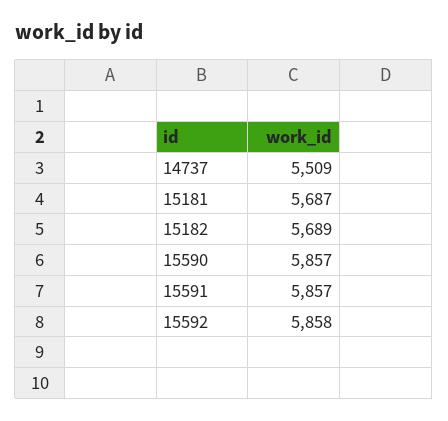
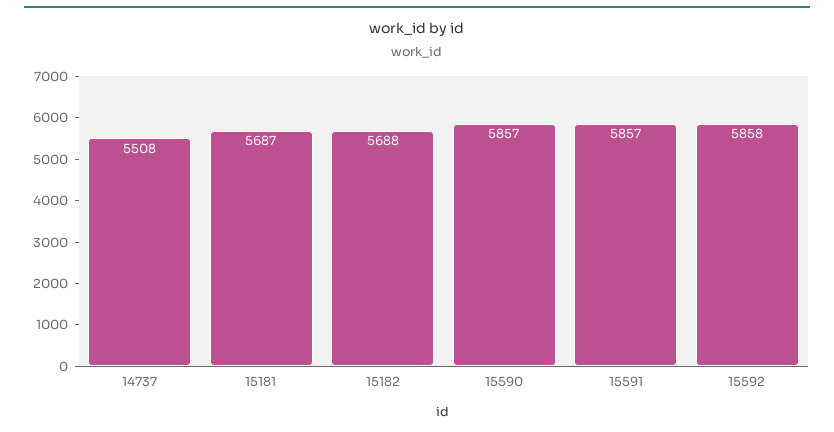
  {
-   "14737": 5509,
+   "14737": 5508,
    "15181": 5687,
-   "15182": 5689,
+   "15182": 5688,
    "15590": 5857,
    "15591": 5857,
    "15592": 5858
  }

